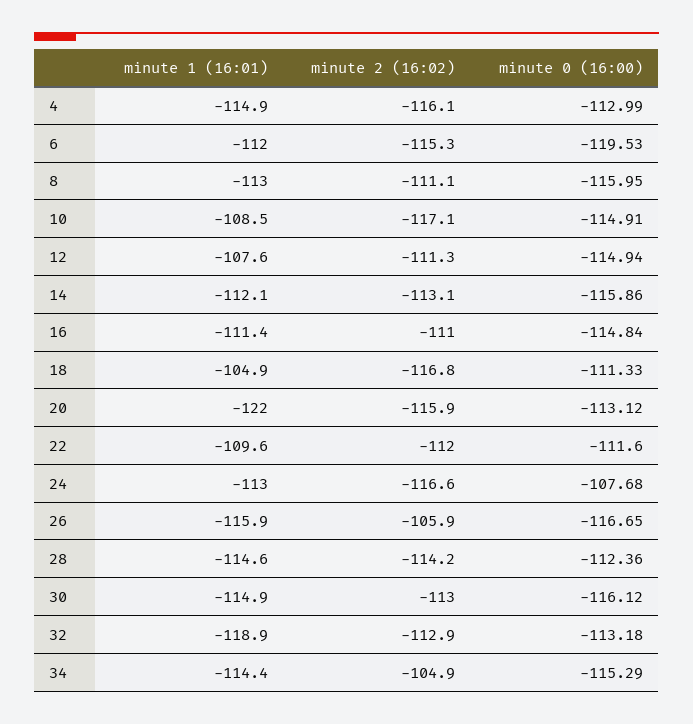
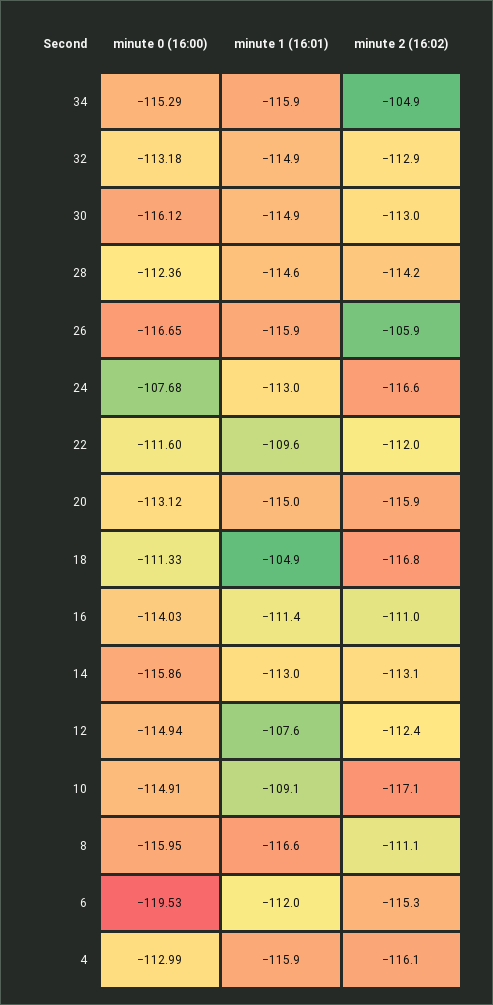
  {
    "minute 1 (16:01)": {
-     "4": -114.9,
+     "4": -115.9,
      "6": -112,
-     "8": -113,
+     "8": -116.6,
-     "10": -108.5,
+     "10": -109.1,
      "12": -107.6,
-     "14": -112.1,
+     "14": -113,
      "16": -111.4,
      "18": -104.9,
-     "20": -122,
+     "20": -115,
      "22": -109.6,
      "24": -113,
      "26": -115.9,
      "28": -114.6,
      "30": -114.9,
-     "32": -118.9,
+     "32": -114.9,
-     "34": -114.4
+     "34": -115.9
    },
    "minute 2 (16:02)": {
      "4": -116.1,
      "6": -115.3,
      "8": -111.1,
      "10": -117.1,
-     "12": -111.3,
+     "12": -112.4,
      "14": -113.1,
      "16": -111,
      "18": -116.8,
      "20": -115.9,
      "22": -112,
      "24": -116.6,
      "26": -105.9,
      "28": -114.2,
      "30": -113,
      "32": -112.9,
      "34": -104.9
    },
    "minute 0 (16:00)": {
      "4": -112.99,
      "6": -119.53,
      "8": -115.95,
      "10": -114.91,
      "12": -114.94,
      "14": -115.86,
-     "16": -114.84,
+     "16": -114.03,
      "18": -111.33,
      "20": -113.12,
      "22": -111.6,
      "24": -107.68,
      "26": -116.65,
      "28": -112.36,
      "30": -116.12,
      "32": -113.18,
      "34": -115.29
    }
  }

